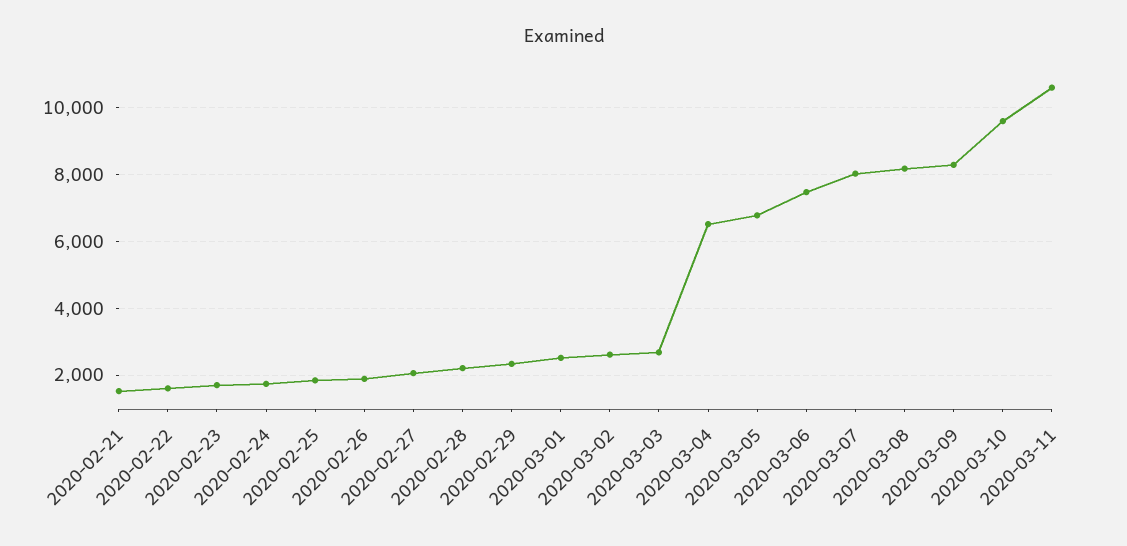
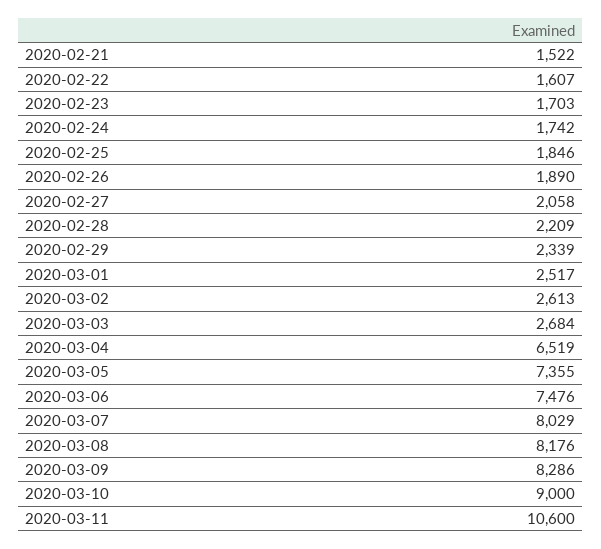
  {
    "2020-02-21": 1522,
    "2020-02-22": 1607,
    "2020-02-23": 1703,
    "2020-02-24": 1742,
    "2020-02-25": 1846,
    "2020-02-26": 1890,
    "2020-02-27": 2058,
    "2020-02-28": 2209,
    "2020-02-29": 2339,
    "2020-03-01": 2517,
    "2020-03-02": 2613,
    "2020-03-03": 2684,
    "2020-03-04": 6519,
-   "2020-03-05": 6800,
+   "2020-03-05": 7355,
    "2020-03-06": 7476,
    "2020-03-07": 8029,
    "2020-03-08": 8176,
    "2020-03-09": 8286,
-   "2020-03-10": 9600,
+   "2020-03-10": 9000,
    "2020-03-11": 10600
  }

